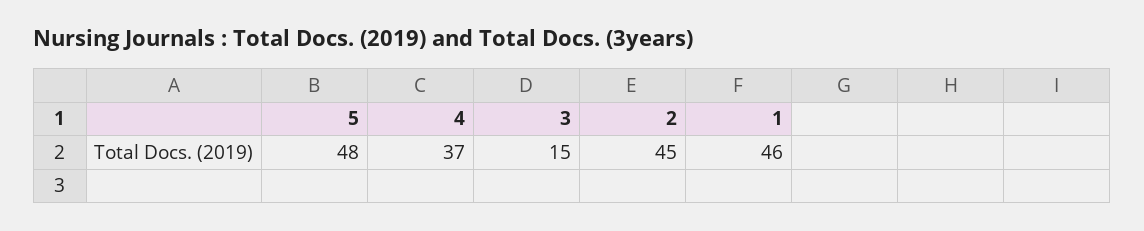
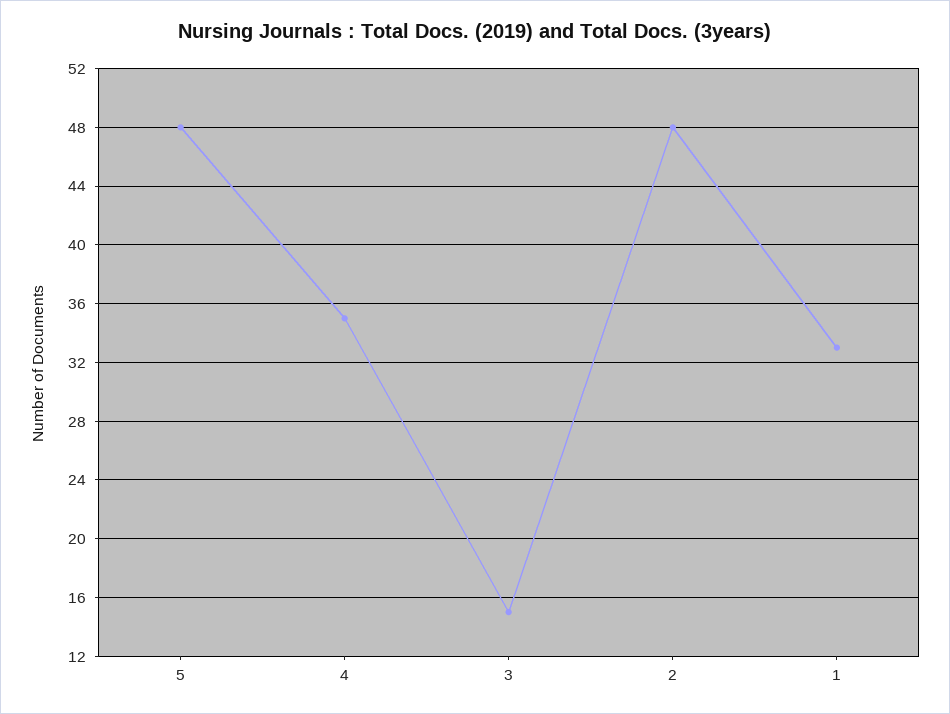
  {
    "5": 48,
-   "4": 37,
+   "4": 35,
    "3": 15,
-   "2": 45,
+   "2": 48,
-   "1": 46
+   "1": 33
  }

